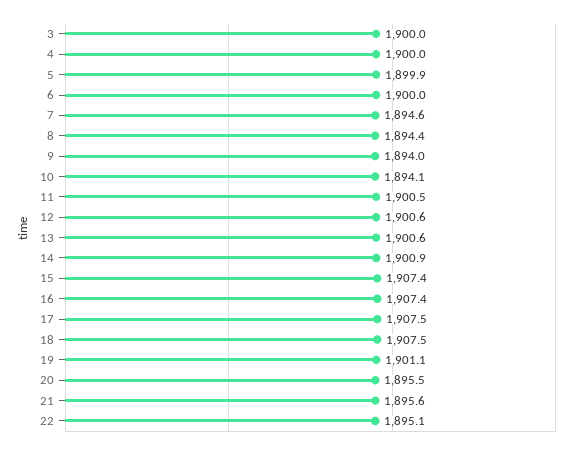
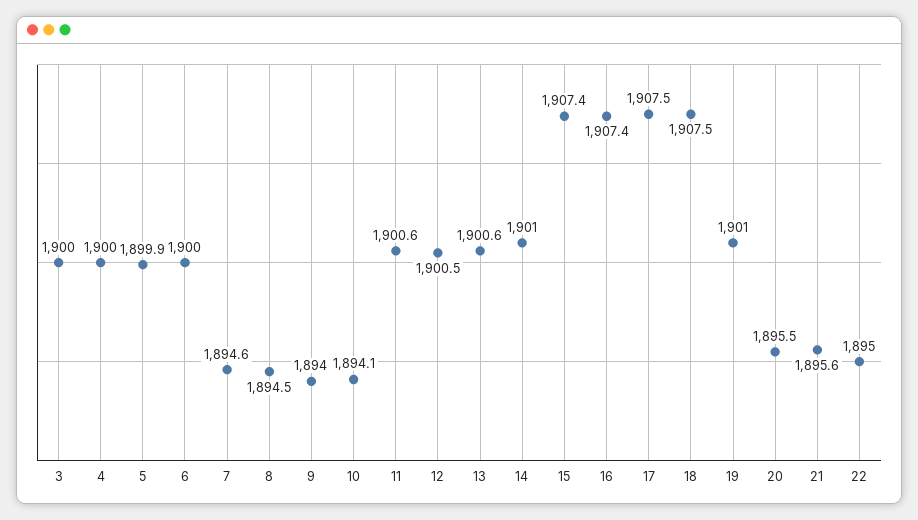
  {
    "3": 1900,
    "4": 1900,
    "5": 1899.9,
    "6": 1900,
    "7": 1894.6,
-   "8": 1894.4,
+   "8": 1894.5,
    "9": 1894,
    "10": 1894.1,
-   "11": 1900.5,
+   "11": 1900.6,
-   "12": 1900.6,
+   "12": 1900.5,
    "13": 1900.6,
-   "14": 1900.9,
+   "14": 1901,
    "15": 1907.4,
    "16": 1907.4,
    "17": 1907.5,
    "18": 1907.5,
-   "19": 1901.1,
+   "19": 1901,
    "20": 1895.5,
    "21": 1895.6,
-   "22": 1895.1
+   "22": 1895
  }

